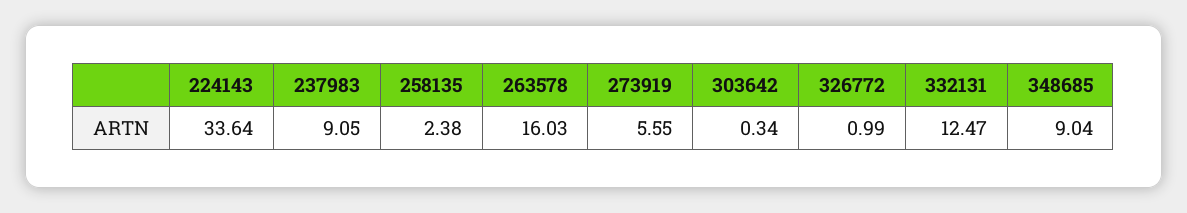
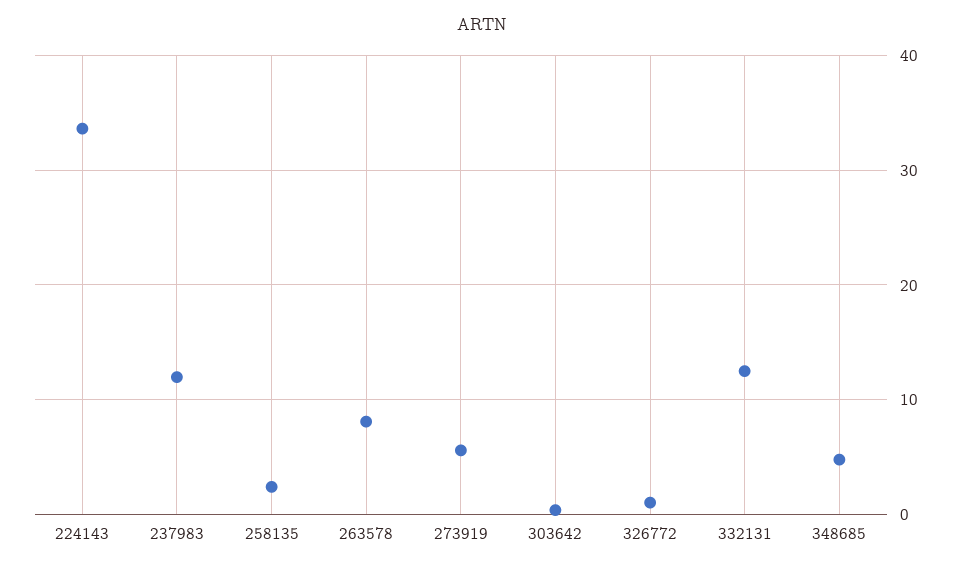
  {
    "224143": 33.64,
-   "237983": 9.05,
+   "237983": 12,
    "258135": 2.38,
-   "263578": 16.03,
+   "263578": 8,
    "273919": 5.55,
    "303642": 0.34,
    "326772": 0.99,
    "332131": 12.47,
-   "348685": 9.04
+   "348685": 5
  }

